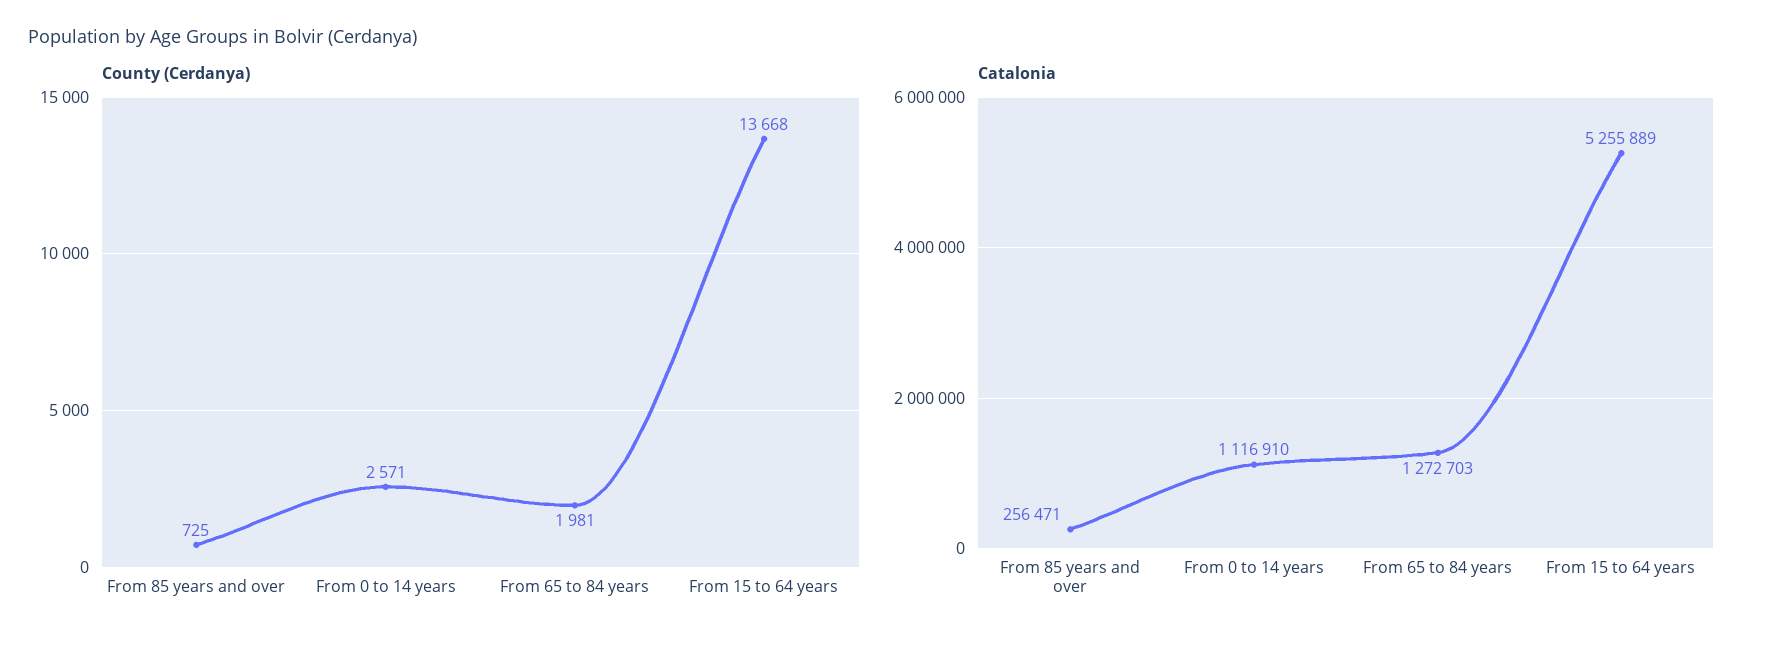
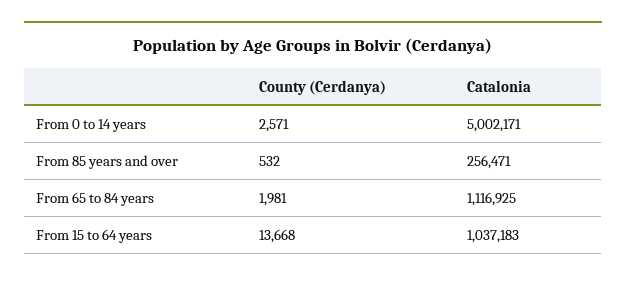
  {
    "County (Cerdanya)": {
-     "From 85 years and over": 725,
+     "From 85 years and over": 532,
      "From 0 to 14 years": 2571,
      "From 65 to 84 years": 1981,
      "From 15 to 64 years": 13668
    },
    "Catalonia": {
      "From 85 years and over": 256471,
-     "From 0 to 14 years": 1116910,
+     "From 0 to 14 years": 5002171,
-     "From 65 to 84 years": 1272703,
+     "From 65 to 84 years": 1116925,
-     "From 15 to 64 years": 5255889
+     "From 15 to 64 years": 1037183
    }
  }

